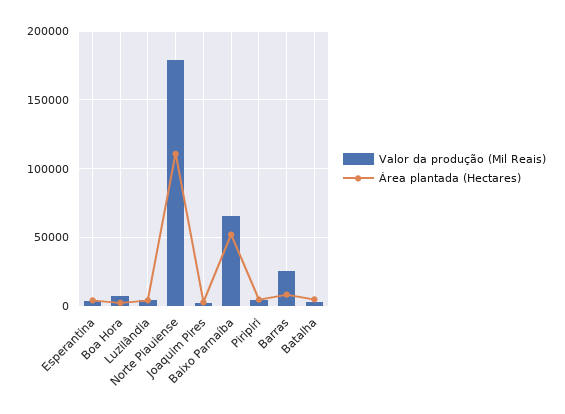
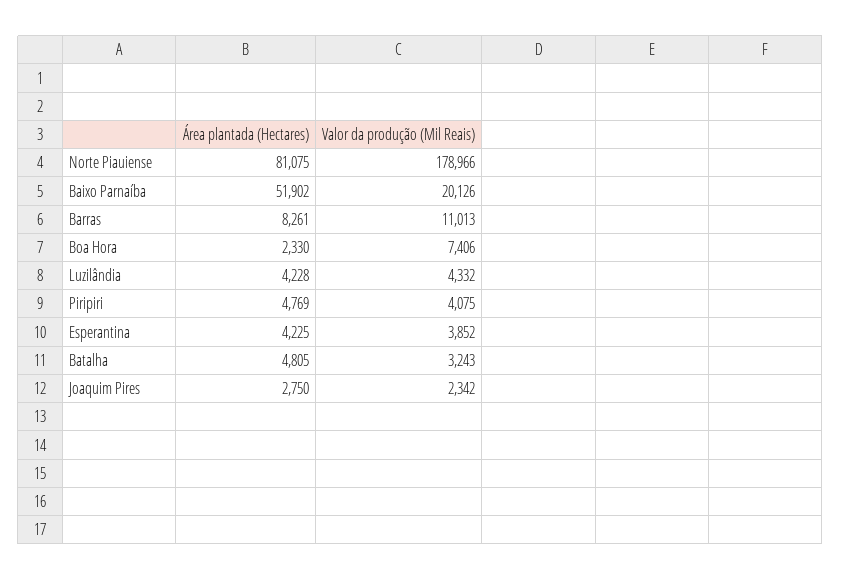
  {
    "Valor da produção (Mil Reais)": {
      "Esperantina": 3852,
      "Boa Hora": 7406,
      "Luzilândia": 4332,
      "Norte Piauiense": 178966,
      "Joaquim Pires": 2342,
-     "Baixo Parnaíba": 65000,
+     "Baixo Parnaíba": 20126,
      "Piripiri": 4075,
-     "Barras": 25000,
+     "Barras": 11013,
      "Batalha": 3243
    },
    "Área plantada (Hectares)": {
      "Esperantina": 4225,
      "Boa Hora": 2330,
      "Luzilândia": 4228,
-     "Norte Piauiense": 110000,
+     "Norte Piauiense": 81075,
      "Joaquim Pires": 2750,
      "Baixo Parnaíba": 51902,
      "Piripiri": 4769,
      "Barras": 8261,
      "Batalha": 4805
    }
  }

